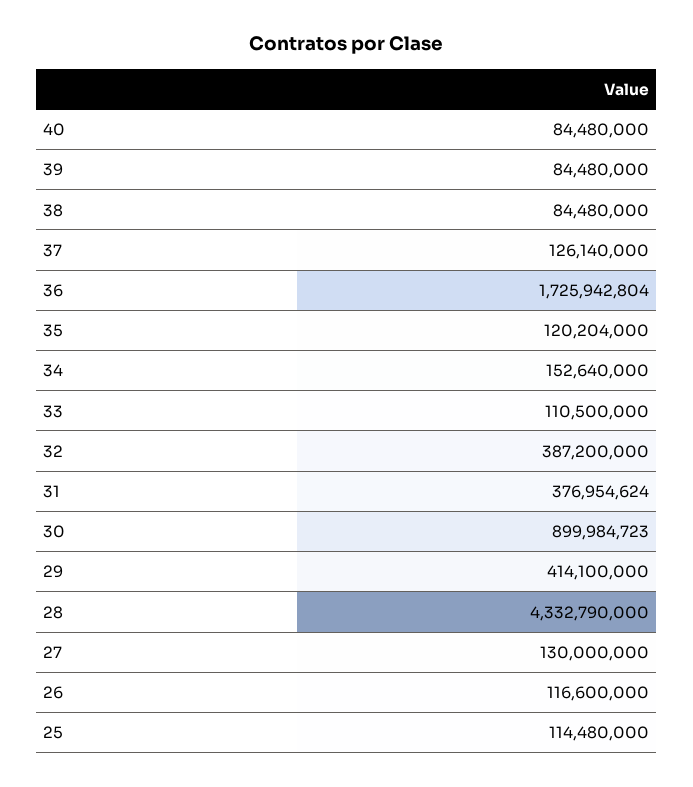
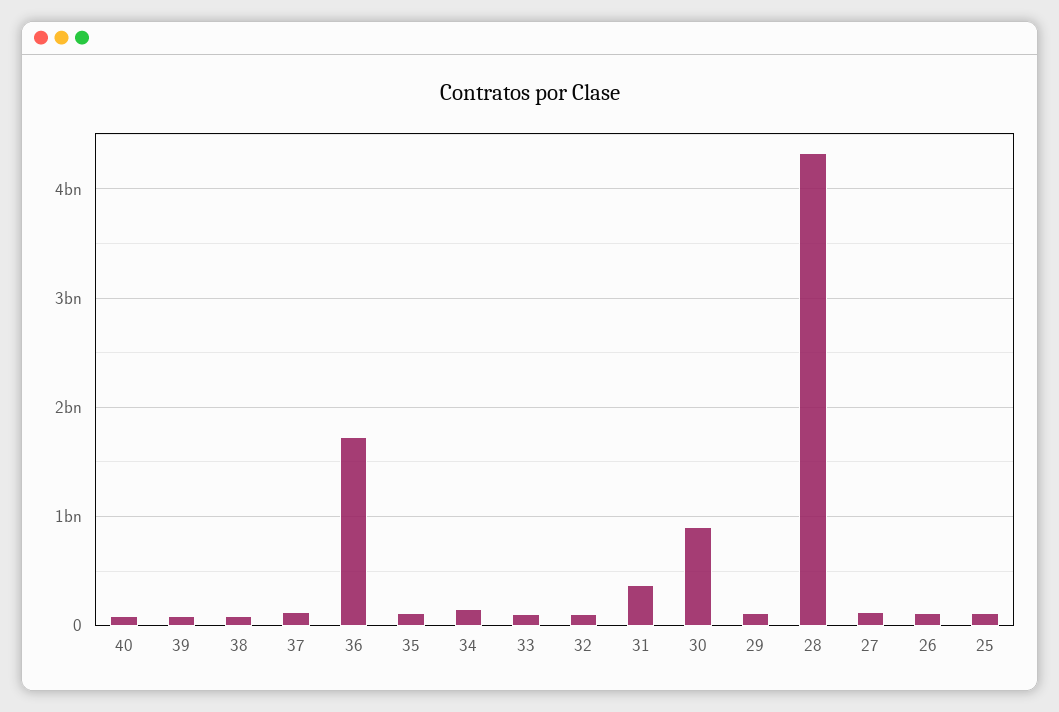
  {
    "40": 84480000,
    "39": 84480000,
    "38": 84480000,
    "37": 126140000,
    "36": 1725942804,
    "35": 120204000,
    "34": 152640000,
    "33": 110500000,
-   "32": 387200000,
+   "32": 100000000,
    "31": 376954624,
    "30": 899984723,
-   "29": 414100000,
+   "29": 100000000,
    "28": 4332790000,
    "27": 130000000,
    "26": 116600000,
    "25": 114480000
  }

